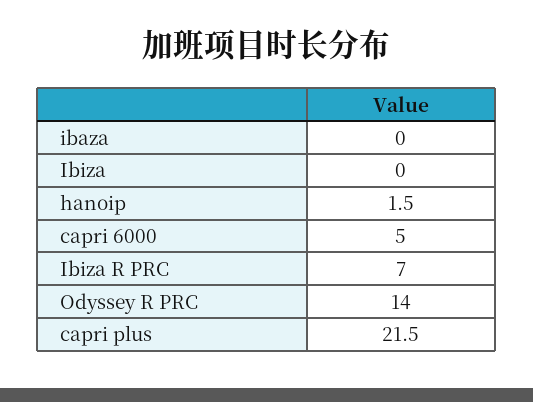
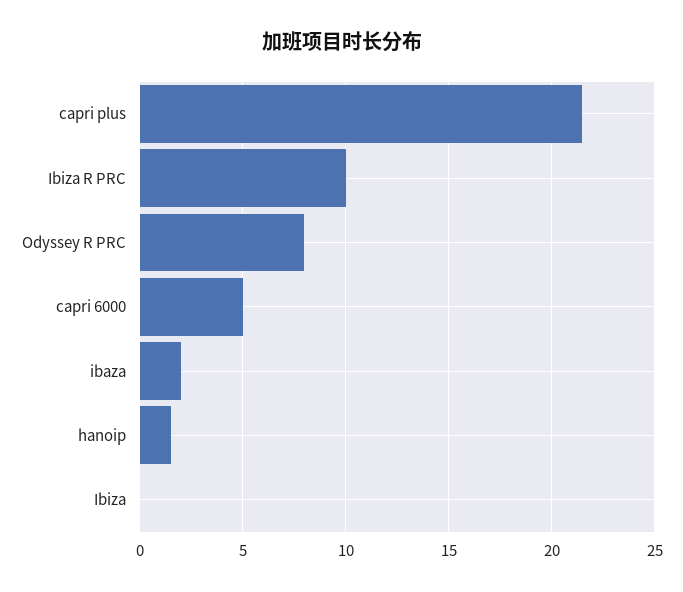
  {
-   "ibaza": 0,
+   "ibaza": 2,
    "Ibiza": 0,
    "hanoip": 1.5,
    "capri 6000": 5,
-   "Ibiza R PRC": 7,
+   "Ibiza R PRC": 10,
-   "Odyssey R PRC": 14,
+   "Odyssey R PRC": 8,
    "capri plus": 21.5
  }

